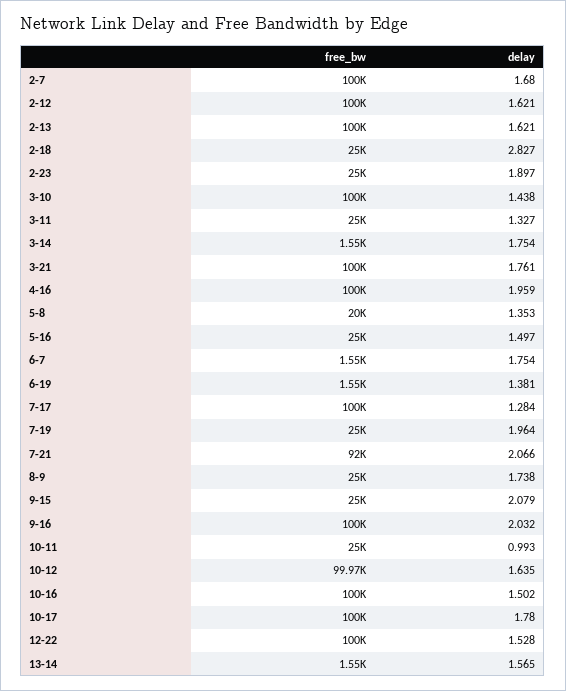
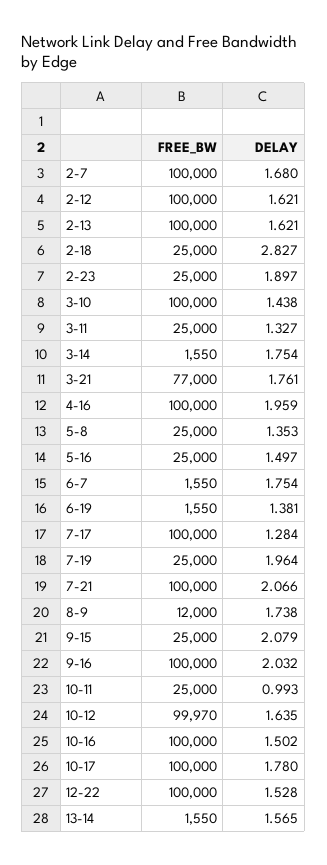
  {
    "free_bw": {
      "2-7": 100000,
      "2-12": 100000,
      "2-13": 100000,
      "2-18": 25000,
      "2-23": 25000,
      "3-10": 100000,
      "3-11": 25000,
      "3-14": 1550,
-     "3-21": 100000,
+     "3-21": 77000,
      "4-16": 100000,
-     "5-8": 20000,
+     "5-8": 25000,
      "5-16": 25000,
      "6-7": 1550,
      "6-19": 1550,
      "7-17": 100000,
      "7-19": 25000,
-     "7-21": 92000,
+     "7-21": 100000,
-     "8-9": 25000,
+     "8-9": 12000,
      "9-15": 25000,
      "9-16": 100000,
      "10-11": 25000,
      "10-12": 99970,
      "10-16": 100000,
      "10-17": 100000,
      "12-22": 100000,
      "13-14": 1550
    },
    "delay": {
      "2-7": 1.68,
      "2-12": 1.621,
      "2-13": 1.621,
      "2-18": 2.827,
      "2-23": 1.897,
      "3-10": 1.438,
      "3-11": 1.327,
      "3-14": 1.754,
      "3-21": 1.761,
      "4-16": 1.959,
      "5-8": 1.353,
      "5-16": 1.497,
      "6-7": 1.754,
      "6-19": 1.381,
      "7-17": 1.284,
      "7-19": 1.964,
      "7-21": 2.066,
      "8-9": 1.738,
      "9-15": 2.079,
      "9-16": 2.032,
      "10-11": 0.993,
      "10-12": 1.635,
      "10-16": 1.502,
      "10-17": 1.78,
      "12-22": 1.528,
      "13-14": 1.565
    }
  }

